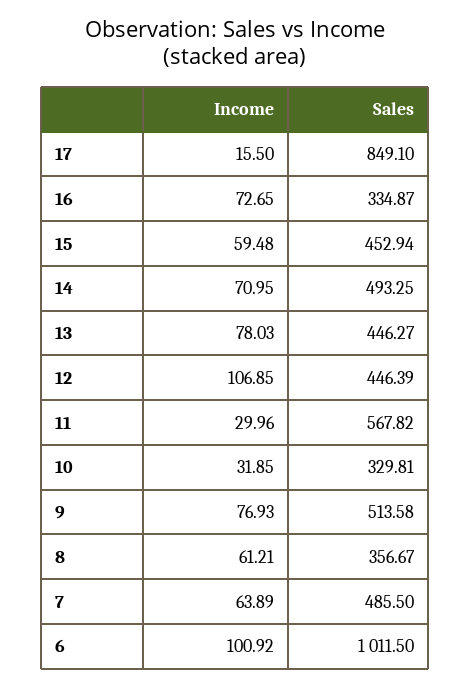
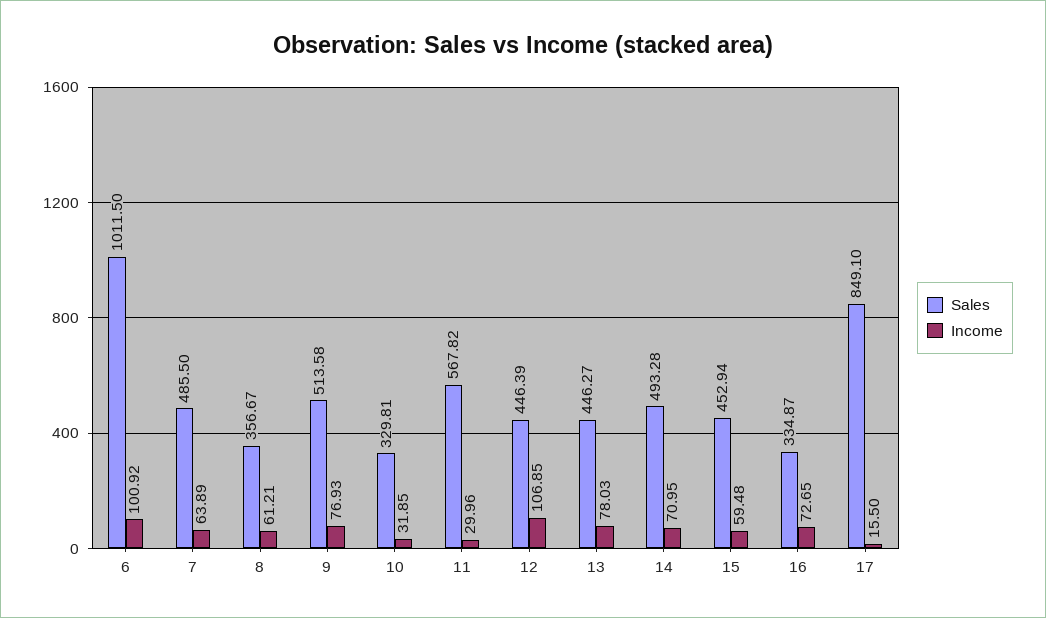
  {
    "Income": {
      "17": 15.5,
      "16": 72.65,
      "15": 59.48,
      "14": 70.95,
      "13": 78.03,
      "12": 106.85,
      "11": 29.96,
      "10": 31.85,
      "9": 76.93,
      "8": 61.21,
      "7": 63.89,
      "6": 100.92
    },
    "Sales": {
      "17": 849.1,
      "16": 334.87,
      "15": 452.94,
-     "14": 493.25,
+     "14": 493.28,
      "13": 446.27,
      "12": 446.39,
      "11": 567.82,
      "10": 329.81,
      "9": 513.58,
      "8": 356.67,
      "7": 485.5,
      "6": 1011.5
    }
  }

